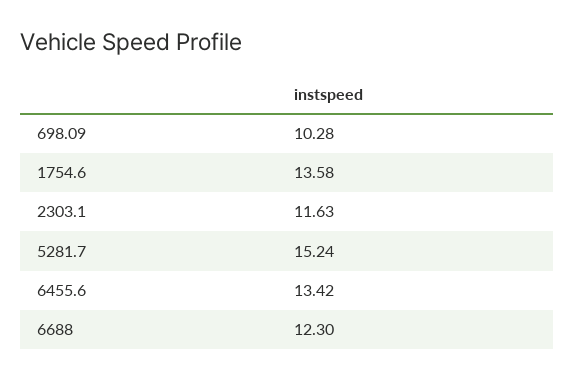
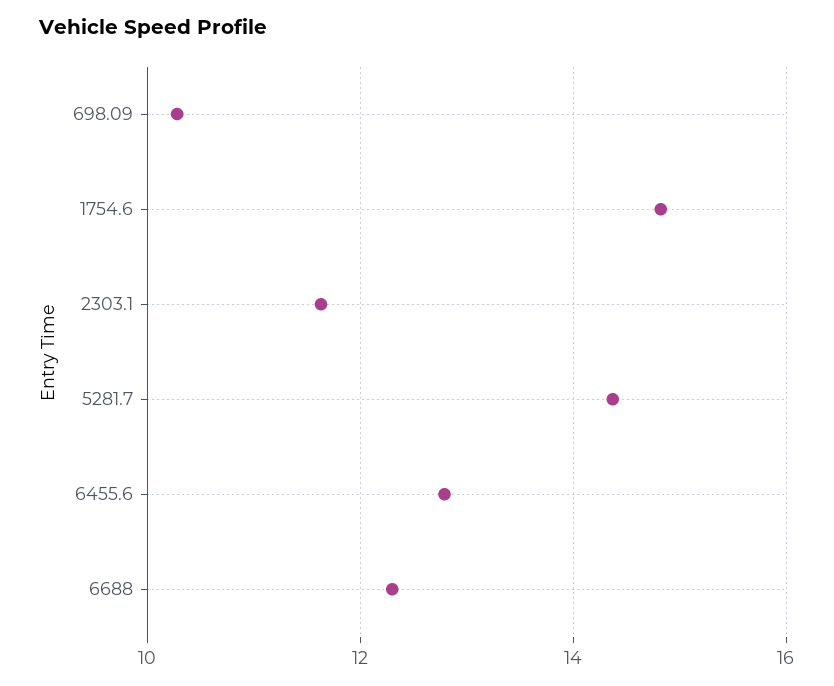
  {
    "698.09": 10.28,
-   "1754.6": 13.58,
+   "1754.6": 14.8,
    "2303.1": 11.63,
-   "5281.7": 15.24,
+   "5281.7": 14.4,
-   "6455.6": 13.42,
+   "6455.6": 12.8,
    "6688": 12.3
  }

